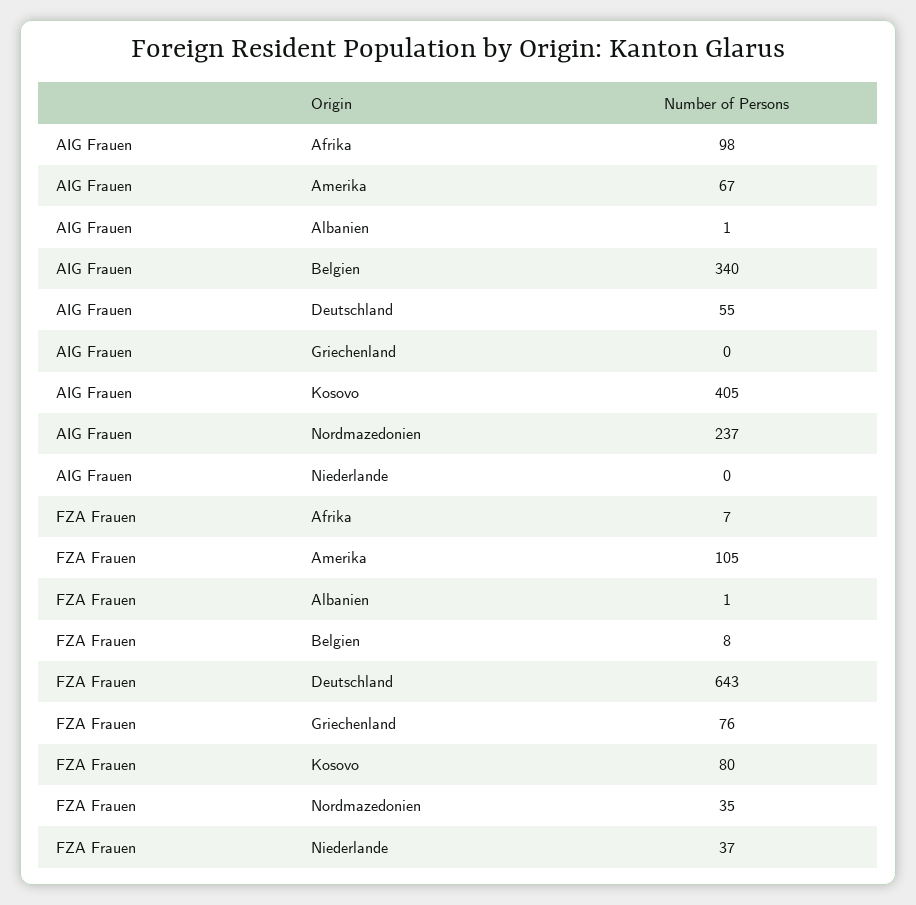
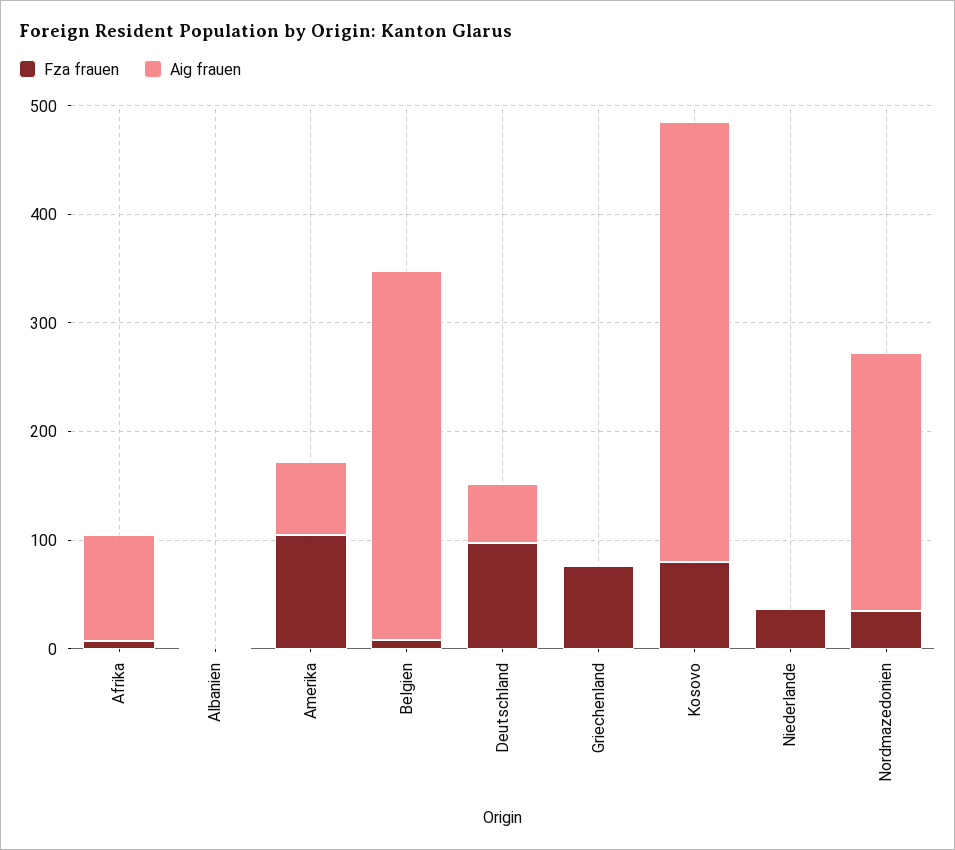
  {
    "AIG Frauen": {
      "Afrika": 98,
      "Amerika": 67,
      "Albanien": 1,
      "Belgien": 340,
      "Deutschland": 55,
      "Griechenland": 0,
      "Kosovo": 405,
      "Nordmazedonien": 237,
      "Niederlande": 0
    },
    "FZA Frauen": {
      "Afrika": 7,
      "Amerika": 105,
      "Albanien": 1,
      "Belgien": 8,
-     "Deutschland": 643,
+     "Deutschland": 100,
      "Griechenland": 76,
      "Kosovo": 80,
      "Nordmazedonien": 35,
      "Niederlande": 37
    }
  }

